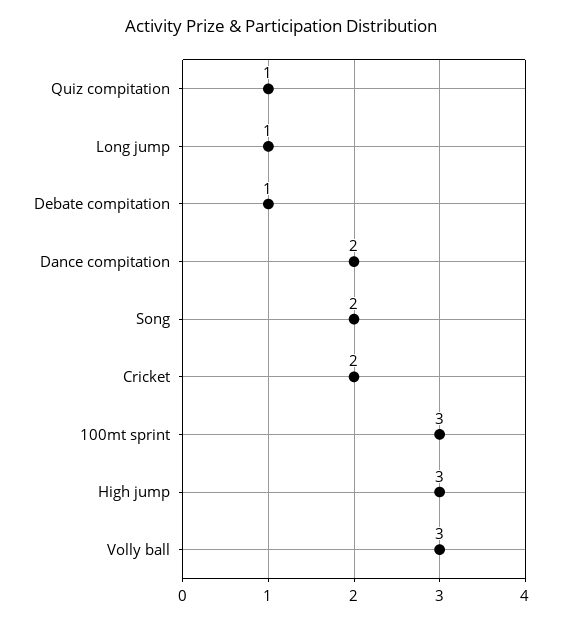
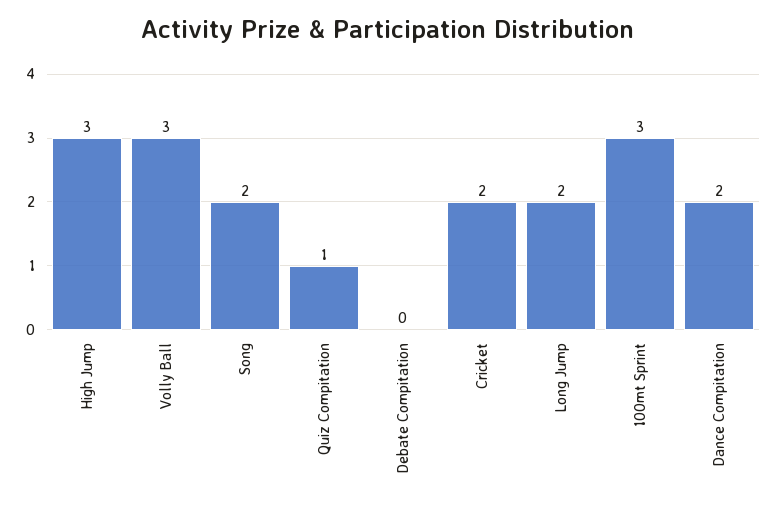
  {
    "Quiz compitation": 1,
-   "Long jump": 1,
+   "Long jump": 2,
-   "Debate compitation": 1,
+   "Debate compitation": 0,
    "Dance compitation": 2,
    "Song": 2,
    "Cricket": 2,
    "100mt sprint": 3,
    "High jump": 3,
    "Volly ball": 3
  }

